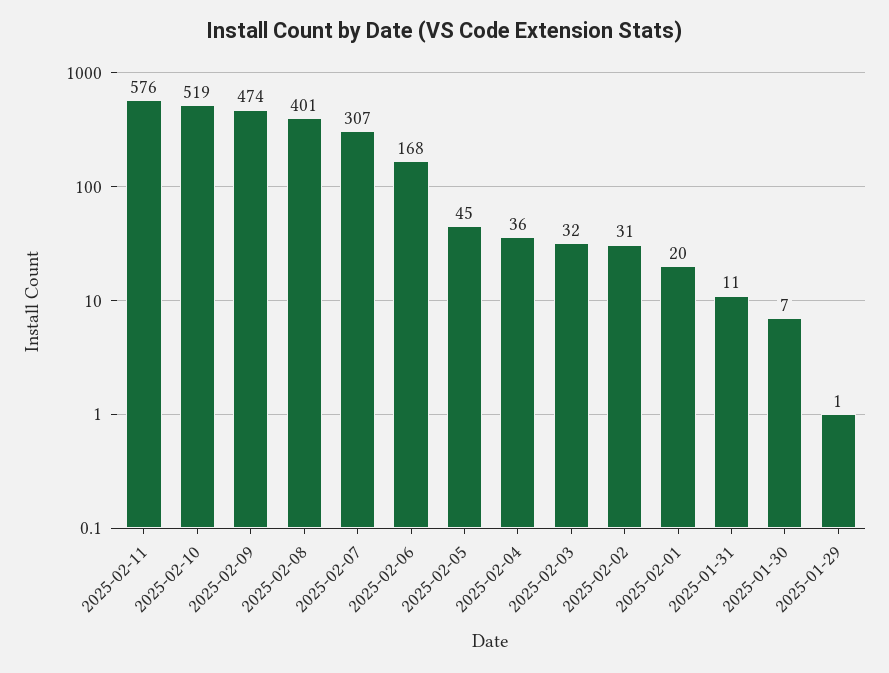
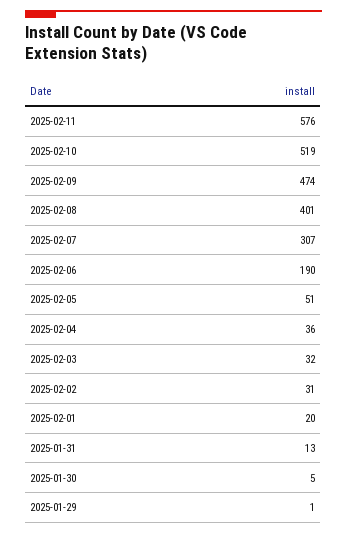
  {
    "2025-02-11": 576,
    "2025-02-10": 519,
    "2025-02-09": 474,
    "2025-02-08": 401,
    "2025-02-07": 307,
-   "2025-02-06": 168,
+   "2025-02-06": 190,
-   "2025-02-05": 45,
+   "2025-02-05": 51,
    "2025-02-04": 36,
    "2025-02-03": 32,
    "2025-02-02": 31,
    "2025-02-01": 20,
-   "2025-01-31": 11,
+   "2025-01-31": 13,
-   "2025-01-30": 7,
+   "2025-01-30": 5,
    "2025-01-29": 1
  }

